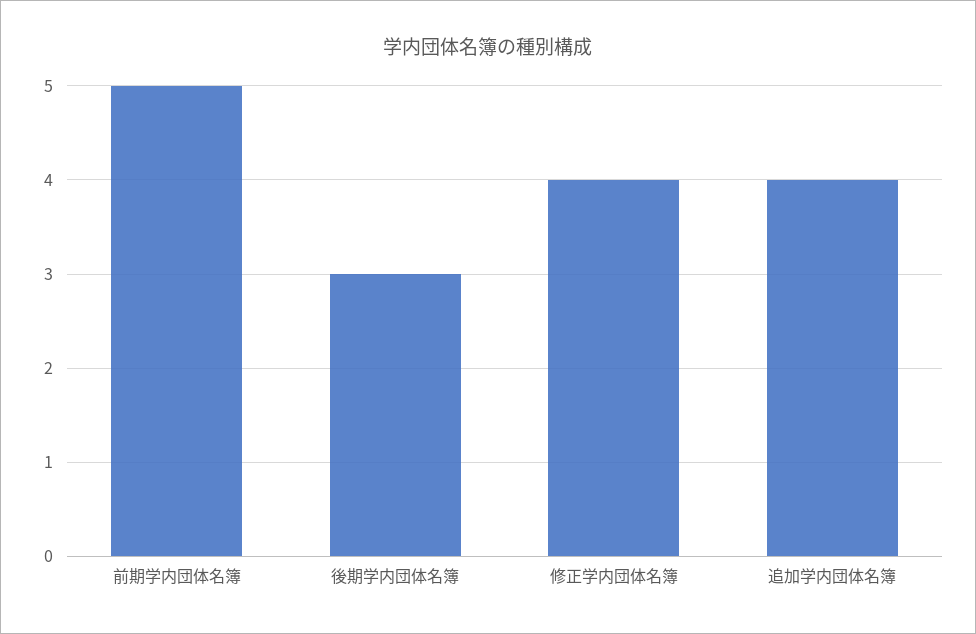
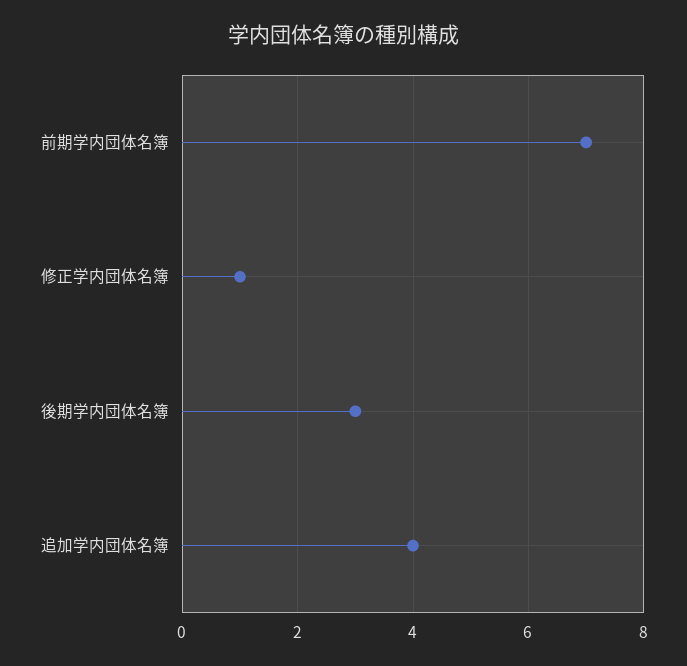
  {
-   "前期学内団体名簿": 5,
+   "前期学内団体名簿": 7,
    "後期学内団体名簿": 3,
-   "修正学内団体名簿": 4,
+   "修正学内団体名簿": 1,
    "追加学内団体名簿": 4
  }

